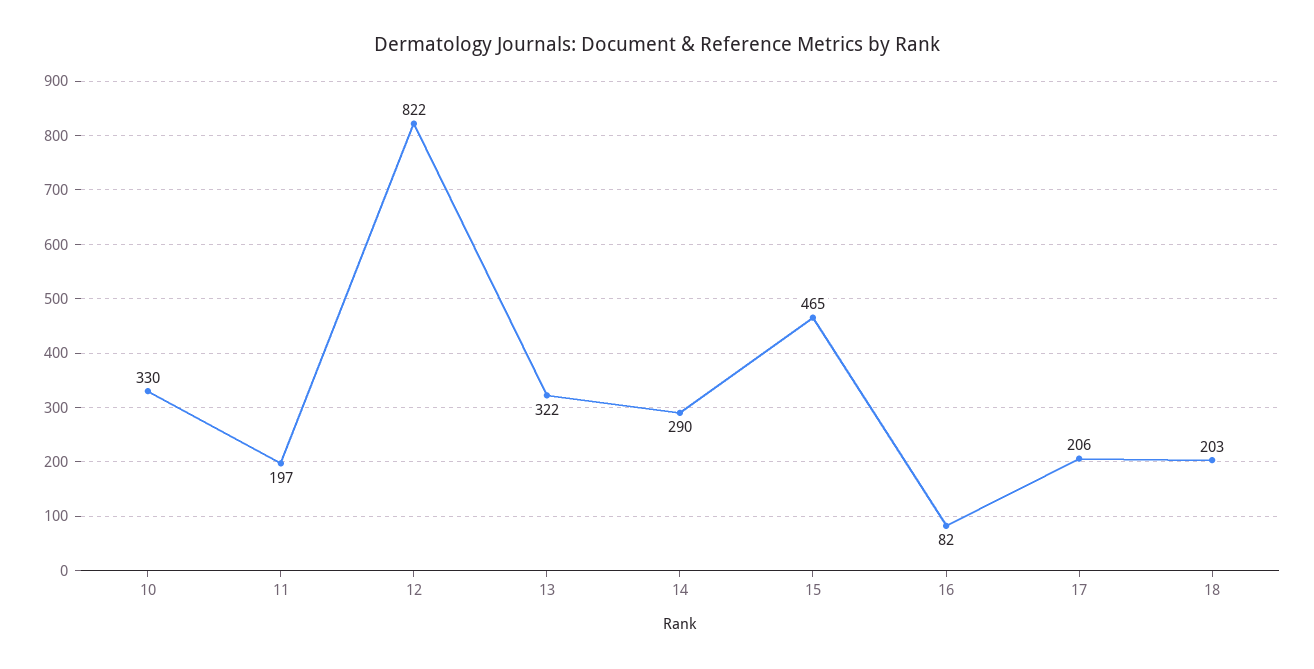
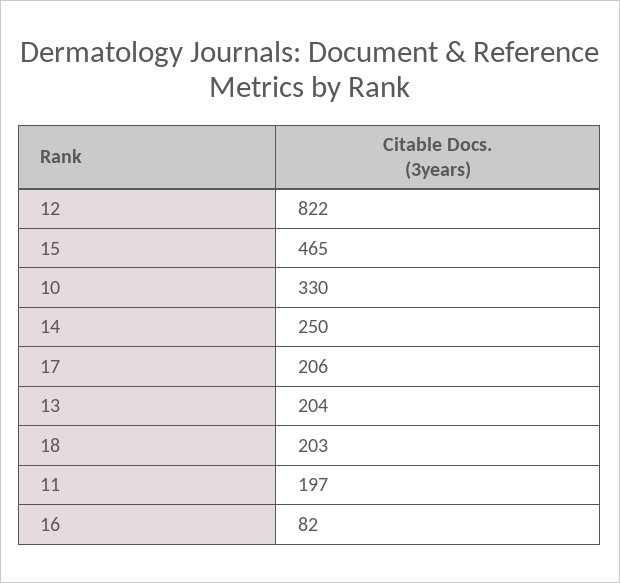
  {
    "10": 330,
    "11": 197,
    "12": 822,
-   "13": 322,
+   "13": 204,
-   "14": 290,
+   "14": 250,
    "15": 465,
    "16": 82,
    "17": 206,
    "18": 203
  }

